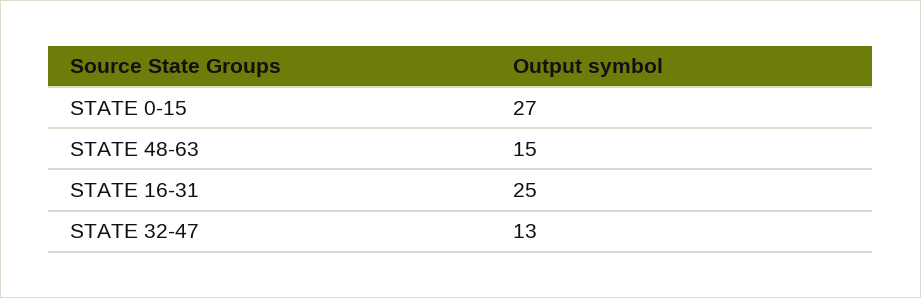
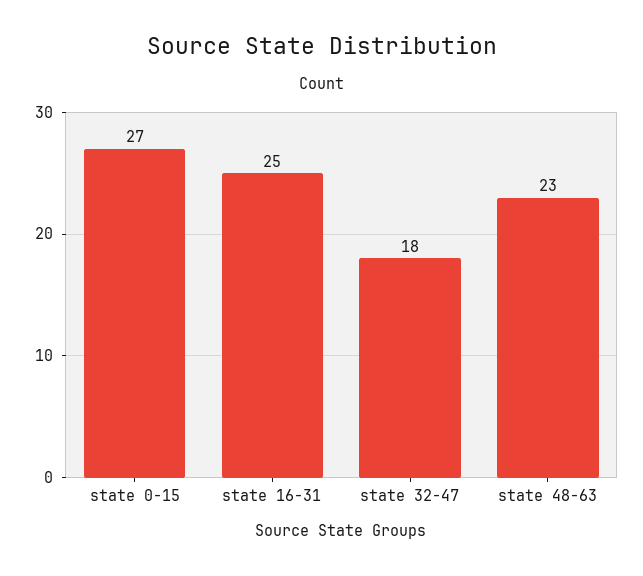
  {
    "STATE 0-15": 27,
-   "STATE 48-63": 15,
+   "STATE 48-63": 23,
    "STATE 16-31": 25,
-   "STATE 32-47": 13
+   "STATE 32-47": 18
  }

